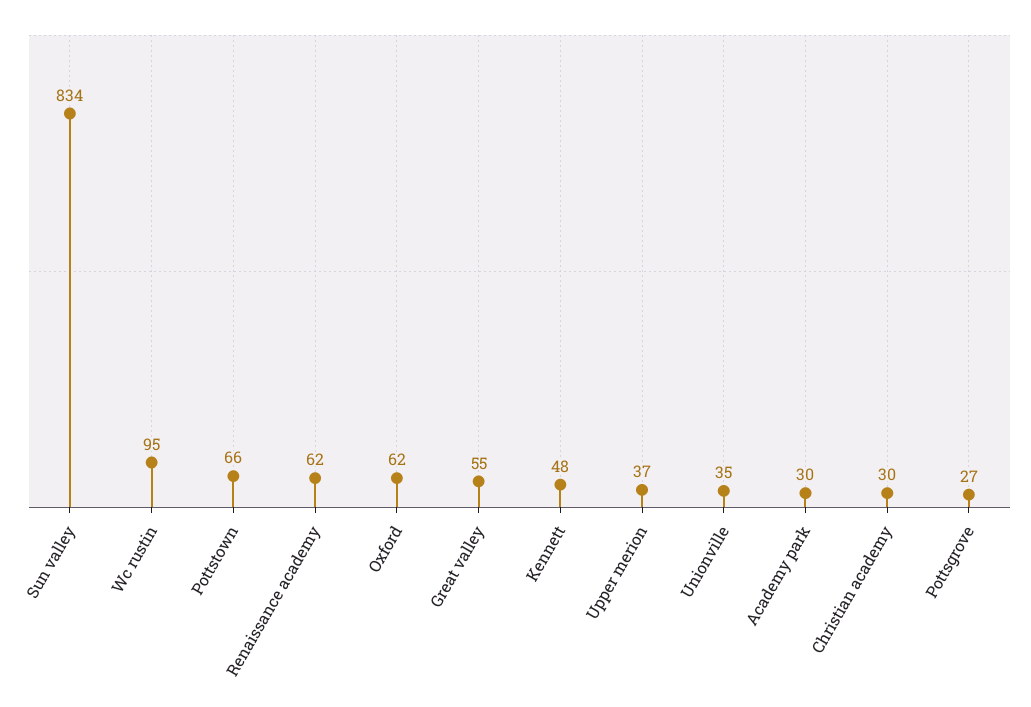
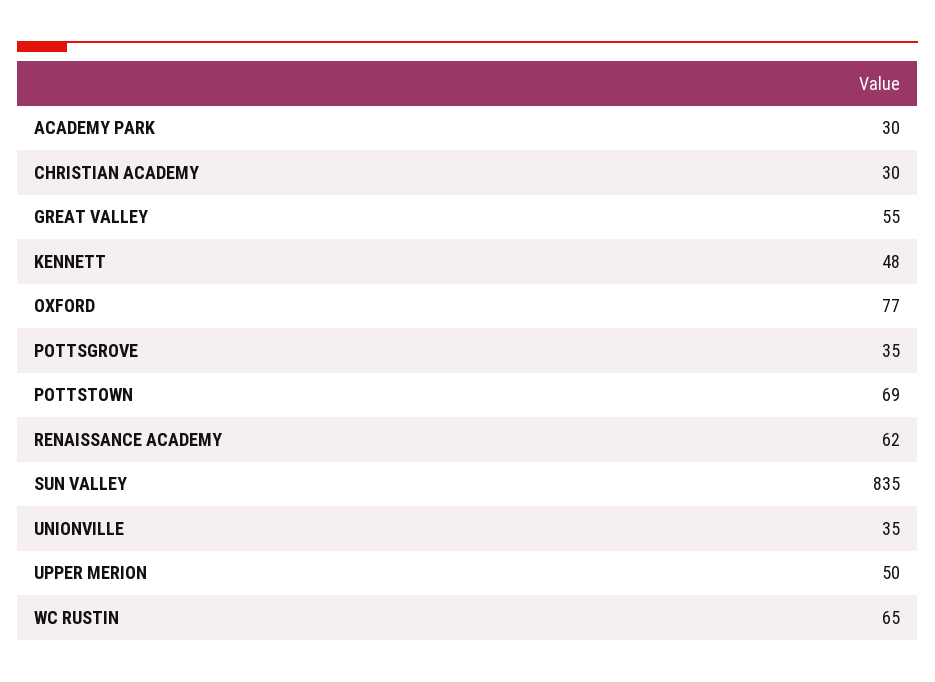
  {
-   "Sun valley": 834,
+   "Sun valley": 835,
-   "Wc rustin": 95,
+   "Wc rustin": 65,
-   "Pottstown": 66,
+   "Pottstown": 69,
    "Renaissance academy": 62,
-   "Oxford": 62,
+   "Oxford": 77,
    "Great valley": 55,
    "Kennett": 48,
-   "Upper merion": 37,
+   "Upper merion": 50,
    "Unionville": 35,
    "Academy park": 30,
    "Christian academy": 30,
-   "Pottsgrove": 27
+   "Pottsgrove": 35
  }

